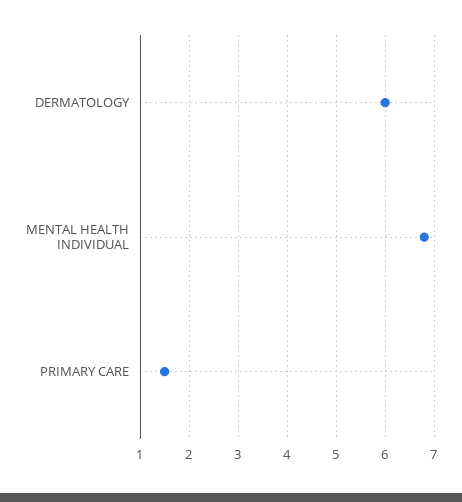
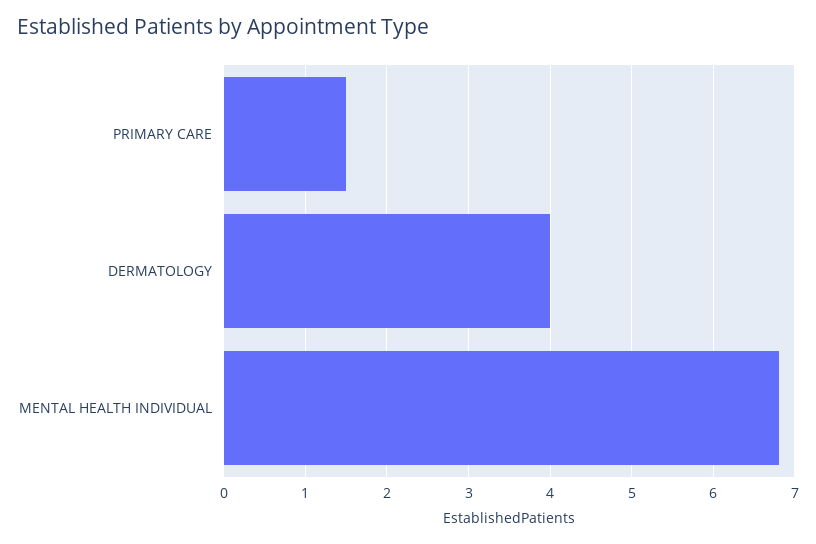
  {
-   "DERMATOLOGY": 6,
+   "DERMATOLOGY": 4,
    "MENTAL HEALTH INDIVIDUAL": 6.8,
    "PRIMARY CARE": 1.5
  }

